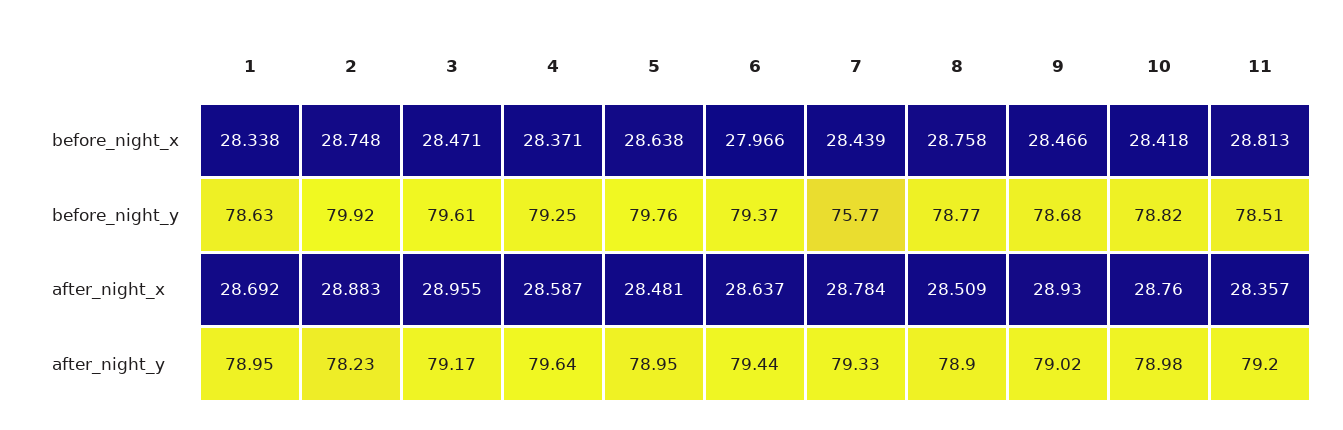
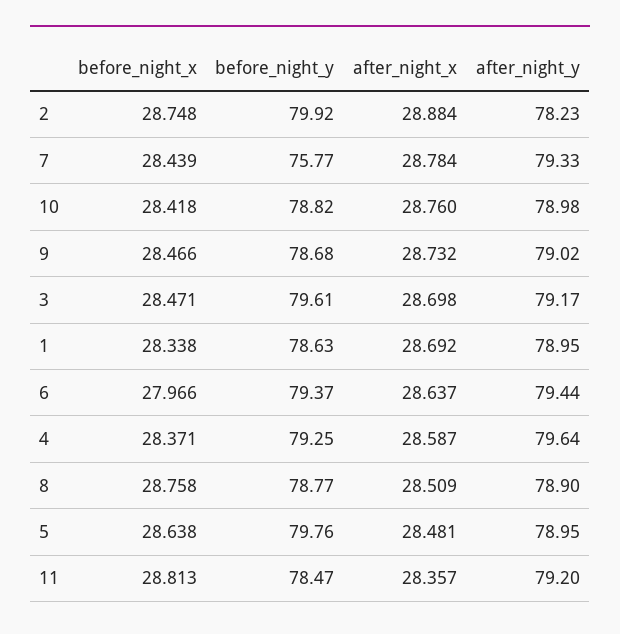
  {
    "1": {
      "before_night_x": 28.338,
      "before_night_y": 78.63,
      "after_night_x": 28.692,
      "after_night_y": 78.95
    },
    "2": {
      "before_night_x": 28.748,
      "before_night_y": 79.92,
-     "after_night_x": 28.883,
+     "after_night_x": 28.884,
      "after_night_y": 78.23
    },
    "3": {
      "before_night_x": 28.471,
      "before_night_y": 79.61,
-     "after_night_x": 28.955,
+     "after_night_x": 28.698,
      "after_night_y": 79.17
    },
    "4": {
      "before_night_x": 28.371,
      "before_night_y": 79.25,
      "after_night_x": 28.587,
      "after_night_y": 79.64
    },
    "5": {
      "before_night_x": 28.638,
      "before_night_y": 79.76,
      "after_night_x": 28.481,
      "after_night_y": 78.95
    },
    "6": {
      "before_night_x": 27.966,
      "before_night_y": 79.37,
      "after_night_x": 28.637,
      "after_night_y": 79.44
    },
    "7": {
      "before_night_x": 28.439,
      "before_night_y": 75.77,
      "after_night_x": 28.784,
      "after_night_y": 79.33
    },
    "8": {
      "before_night_x": 28.758,
      "before_night_y": 78.77,
      "after_night_x": 28.509,
      "after_night_y": 78.9
    },
    "9": {
      "before_night_x": 28.466,
      "before_night_y": 78.68,
-     "after_night_x": 28.93,
+     "after_night_x": 28.732,
      "after_night_y": 79.02
    },
    "10": {
      "before_night_x": 28.418,
      "before_night_y": 78.82,
      "after_night_x": 28.76,
      "after_night_y": 78.98
    },
    "11": {
      "before_night_x": 28.813,
-     "before_night_y": 78.51,
+     "before_night_y": 78.47,
      "after_night_x": 28.357,
      "after_night_y": 79.2
    }
  }

